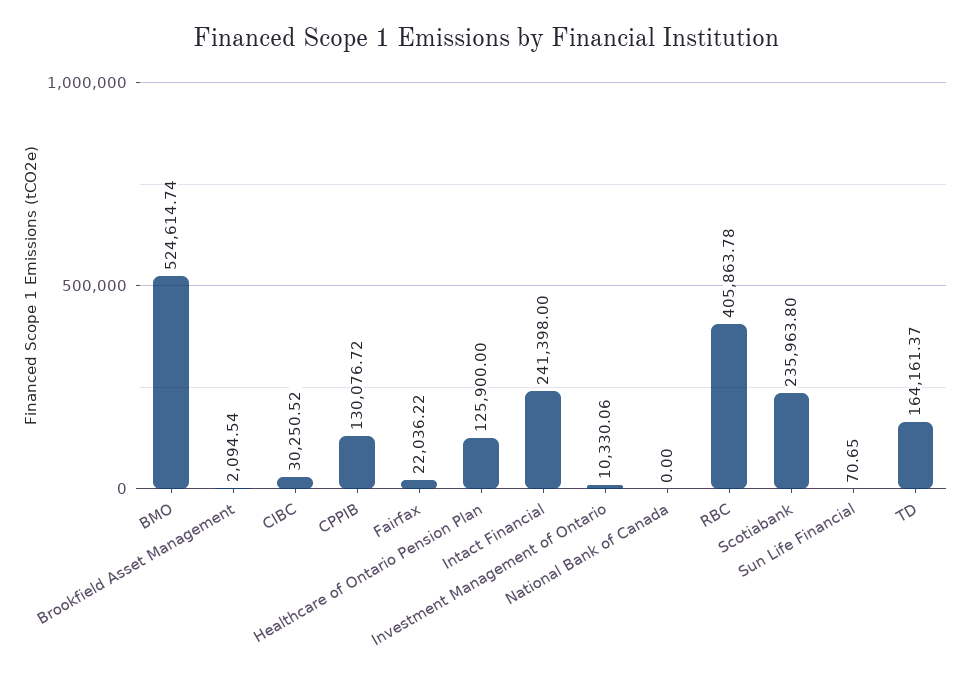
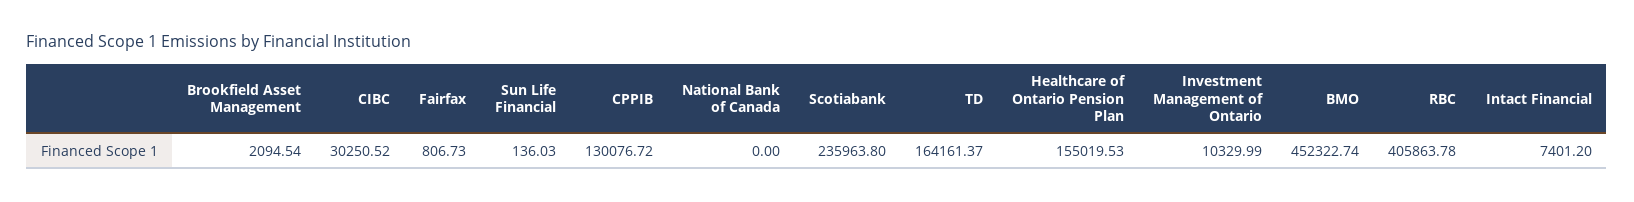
  {
-   "BMO": 524614.74,
+   "BMO": 452322.74,
    "Brookfield Asset Management": 2094.54,
    "CIBC": 30250.52,
    "CPPIB": 130076.72,
-   "Fairfax": 22036.22,
+   "Fairfax": 806.73,
-   "Healthcare of Ontario Pension Plan": 125900,
+   "Healthcare of Ontario Pension Plan": 155019.53,
-   "Intact Financial": 241398,
+   "Intact Financial": 7401.2,
-   "Investment Management of Ontario": 10330.06,
+   "Investment Management of Ontario": 10329.99,
    "National Bank of Canada": 0,
    "RBC": 405863.78,
    "Scotiabank": 235963.8,
-   "Sun Life Financial": 70.65,
+   "Sun Life Financial": 136.03,
    "TD": 164161.37
  }

